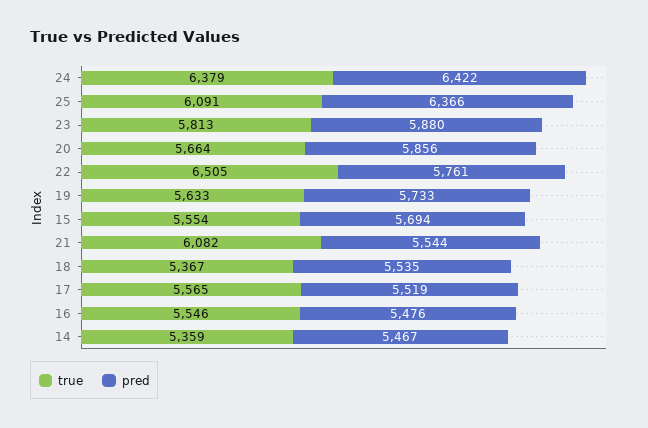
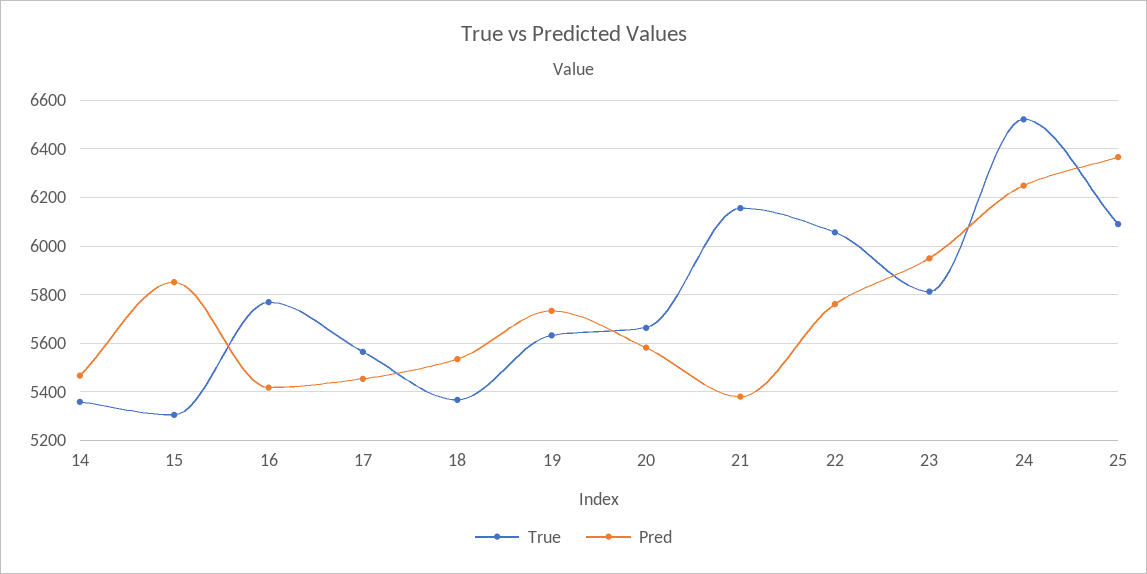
  {
    "true": {
-     "24": 6379,
+     "24": 6525,
      "25": 6091,
      "23": 5813,
      "20": 5664,
-     "22": 6505,
+     "22": 6050,
      "19": 5633,
-     "15": 5554,
+     "15": 5300,
-     "21": 6082,
+     "21": 6150,
      "18": 5367,
      "17": 5565,
-     "16": 5546,
+     "16": 5775,
      "14": 5359
    },
    "pred": {
-     "24": 6422,
+     "24": 6250,
      "25": 6366,
-     "23": 5880,
+     "23": 5950,
-     "20": 5856,
+     "20": 5575,
      "22": 5761,
      "19": 5733,
-     "15": 5694,
+     "15": 5850,
-     "21": 5544,
+     "21": 5375,
      "18": 5535,
-     "17": 5519,
+     "17": 5450,
-     "16": 5476,
+     "16": 5425,
      "14": 5467
    }
  }

